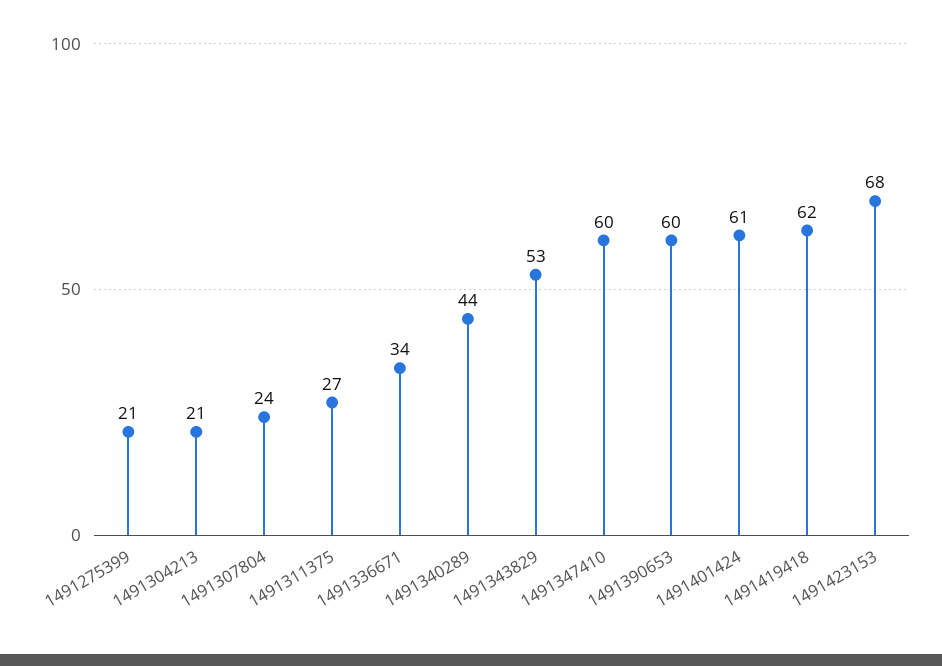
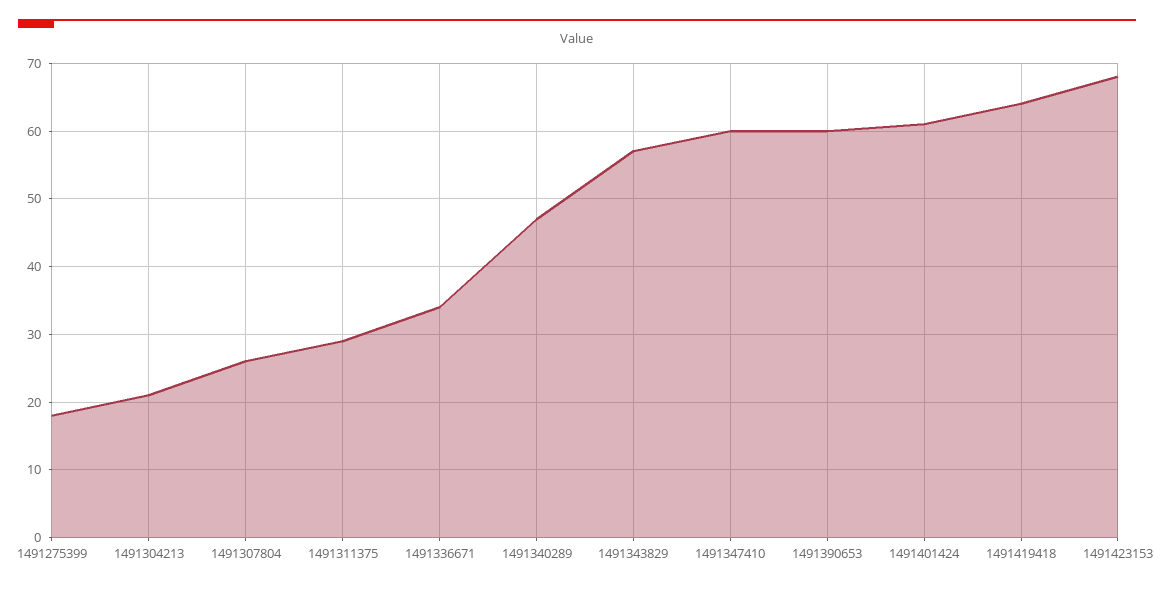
  {
-   "1491275399": 21,
+   "1491275399": 18,
    "1491304213": 21,
-   "1491307804": 24,
+   "1491307804": 26,
-   "1491311375": 27,
+   "1491311375": 29,
    "1491336671": 34,
-   "1491340289": 44,
+   "1491340289": 47,
-   "1491343829": 53,
+   "1491343829": 57,
    "1491347410": 60,
    "1491390653": 60,
    "1491401424": 61,
-   "1491419418": 62,
+   "1491419418": 64,
    "1491423153": 68
  }

